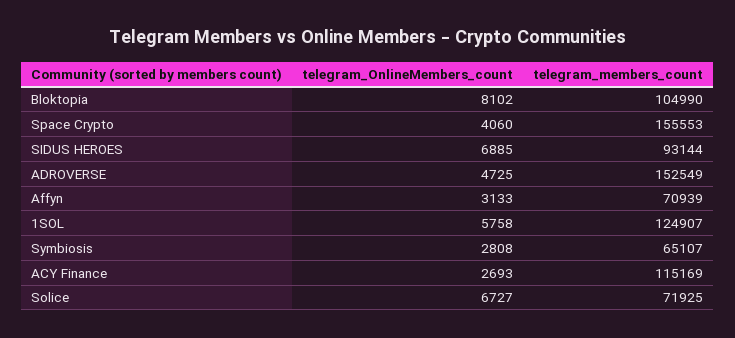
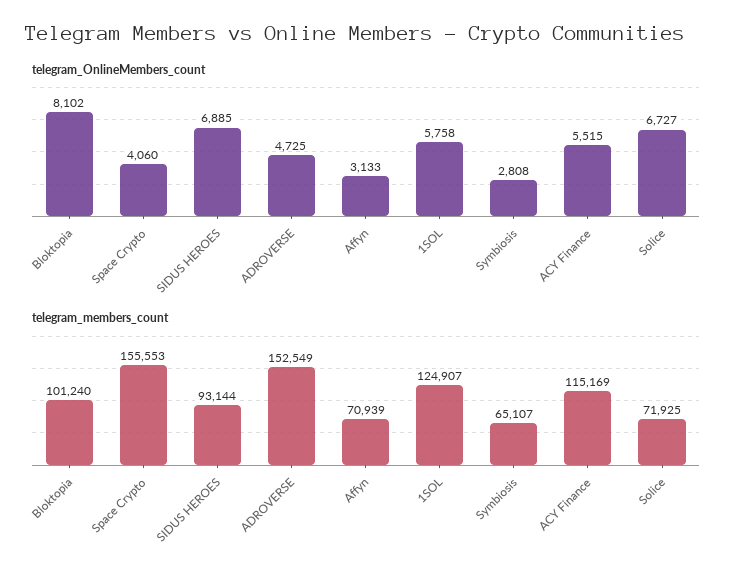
  {
    "telegram_OnlineMembers_count": {
      "Bloktopia": 8102,
      "Space Crypto": 4060,
      "SIDUS HEROES": 6885,
      "ADROVERSE": 4725,
      "Affyn": 3133,
      "1SOL": 5758,
      "Symbiosis": 2808,
-     "ACY Finance": 2693,
+     "ACY Finance": 5515,
      "Solice": 6727
    },
    "telegram_members_count": {
-     "Bloktopia": 104990,
+     "Bloktopia": 101240,
      "Space Crypto": 155553,
      "SIDUS HEROES": 93144,
      "ADROVERSE": 152549,
      "Affyn": 70939,
      "1SOL": 124907,
      "Symbiosis": 65107,
      "ACY Finance": 115169,
      "Solice": 71925
    }
  }

